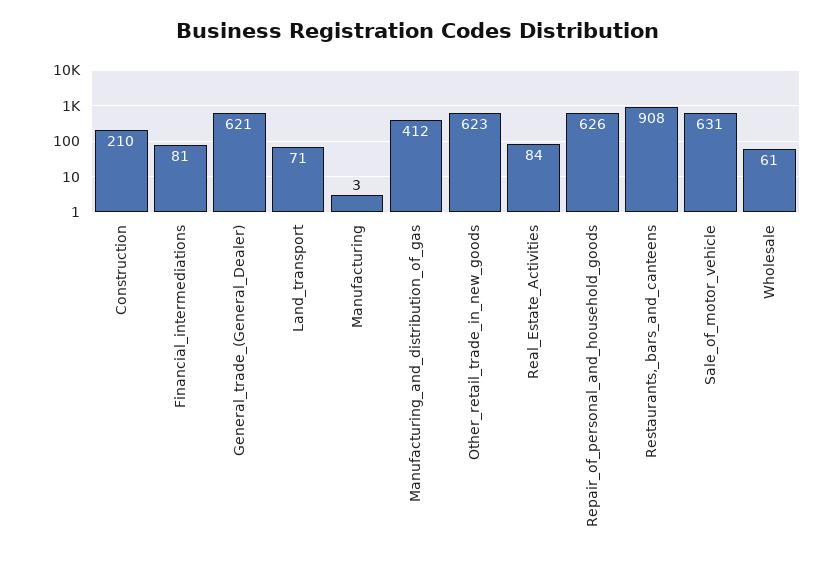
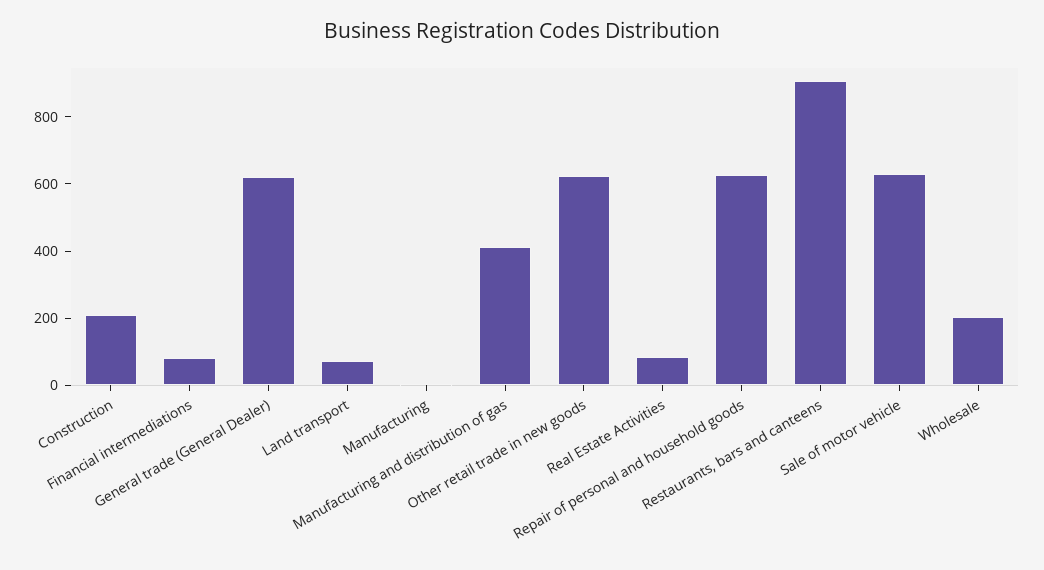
  {
    "Construction": 210,
    "Financial_intermediations": 81,
    "General_trade_(General_Dealer)": 621,
    "Land_transport": 71,
    "Manufacturing": 3,
    "Manufacturing_and_distribution_of_gas": 412,
    "Other_retail_trade_in_new_goods": 623,
    "Real_Estate_Activities": 84,
    "Repair_of_personal_and_household_goods": 626,
    "Restaurants,_bars_and_canteens": 908,
    "Sale_of_motor_vehicle": 631,
-   "Wholesale": 61
+   "Wholesale": 200
  }

